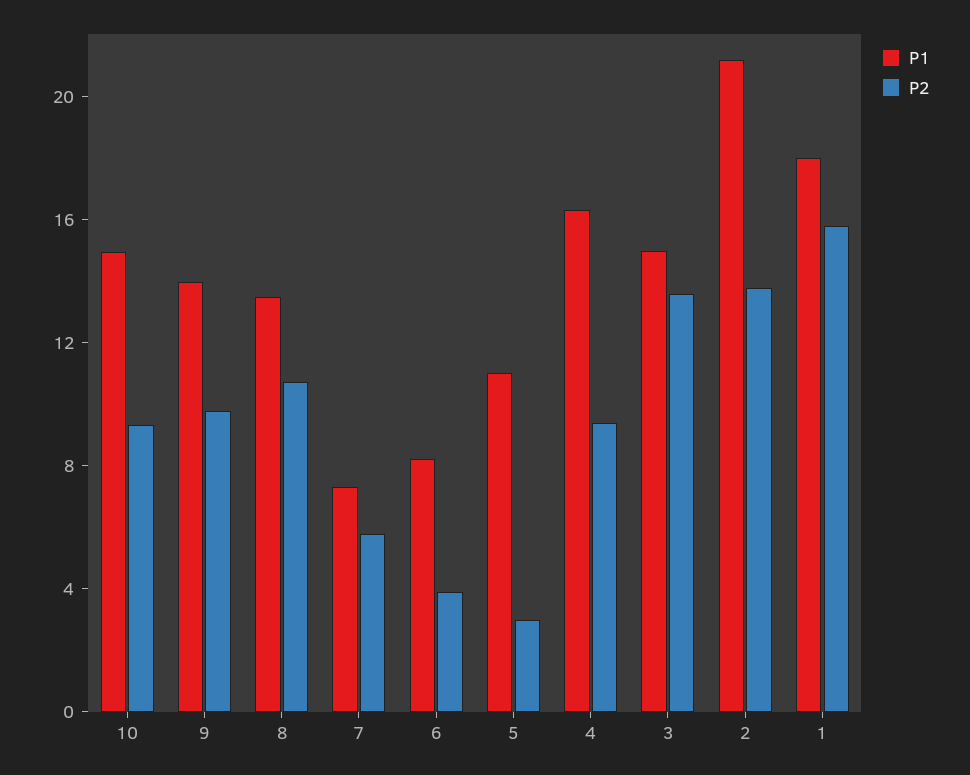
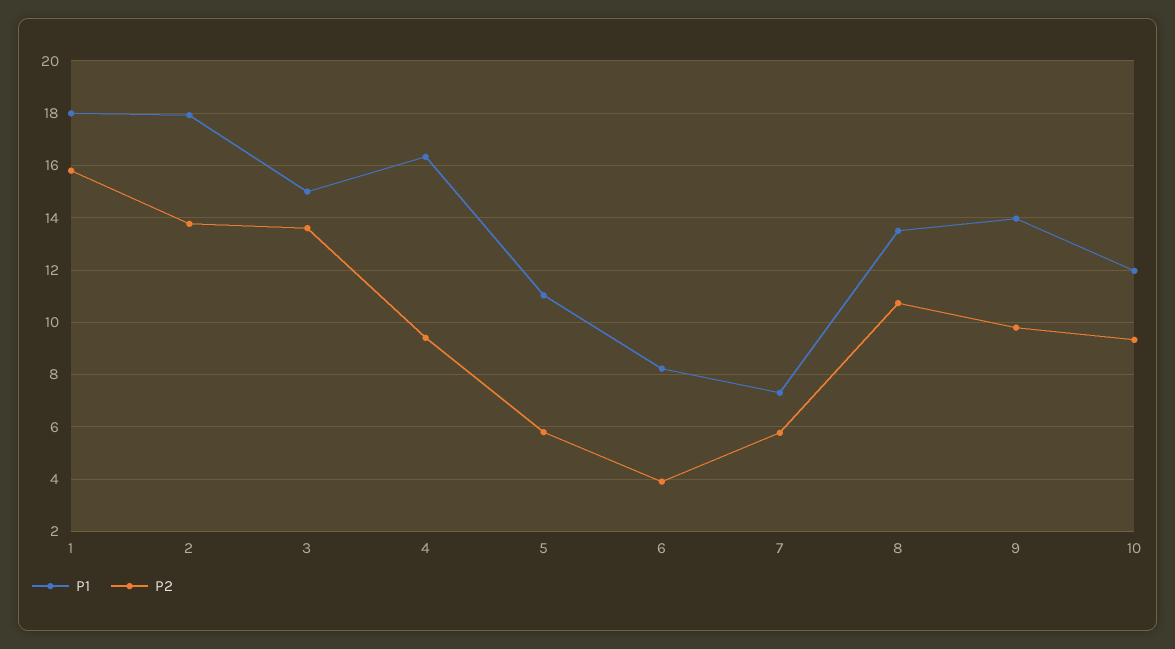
  {
    "P1": {
-     "10": 15,
+     "10": 12,
      "9": 14,
      "8": 13.5,
      "7": 7.25,
      "6": 8.25,
      "5": 11,
      "4": 16.25,
      "3": 15,
-     "2": 21,
+     "2": 18,
      "1": 18
    },
    "P2": {
      "10": 9.25,
      "9": 9.75,
      "8": 10.75,
      "7": 5.75,
      "6": 4,
-     "5": 3,
+     "5": 5.75,
      "4": 9.5,
      "3": 13.5,
      "2": 13.75,
      "1": 15.75
    }
  }

